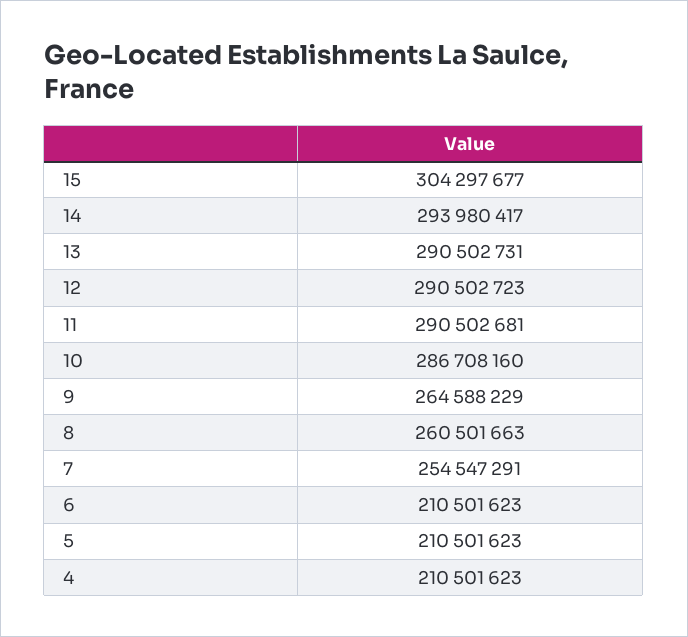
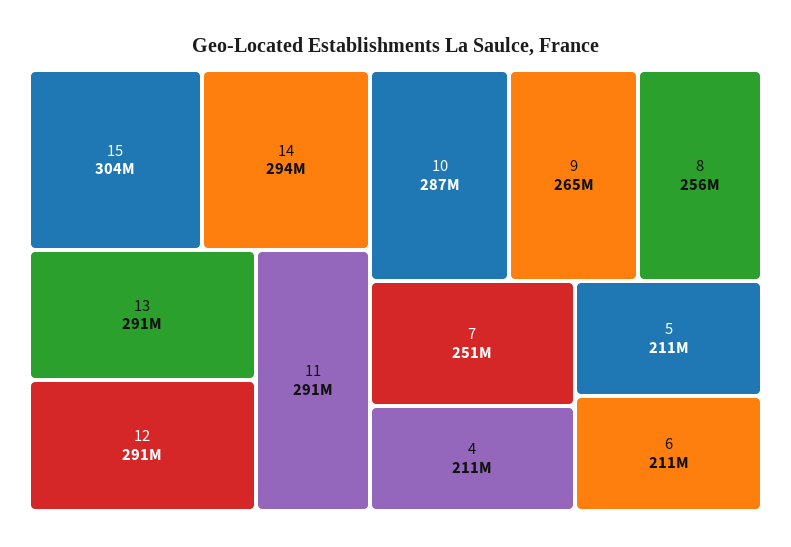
  {
    "15": 304297677,
    "14": 293980417,
    "13": 290502731,
    "12": 290502723,
    "11": 290502681,
    "10": 286708160,
    "9": 264588229,
-   "8": 260501663,
+   "8": 256000000,
-   "7": 254547291,
+   "7": 251000000,
    "6": 210501623,
    "5": 210501623,
    "4": 210501623
  }

